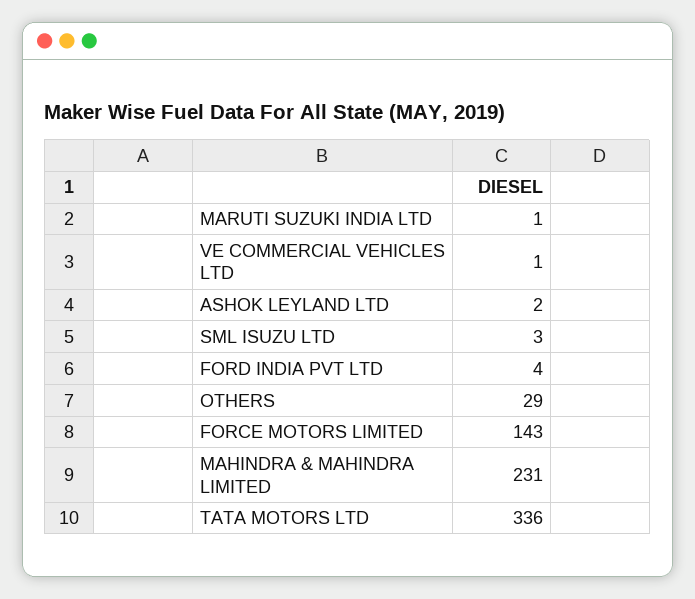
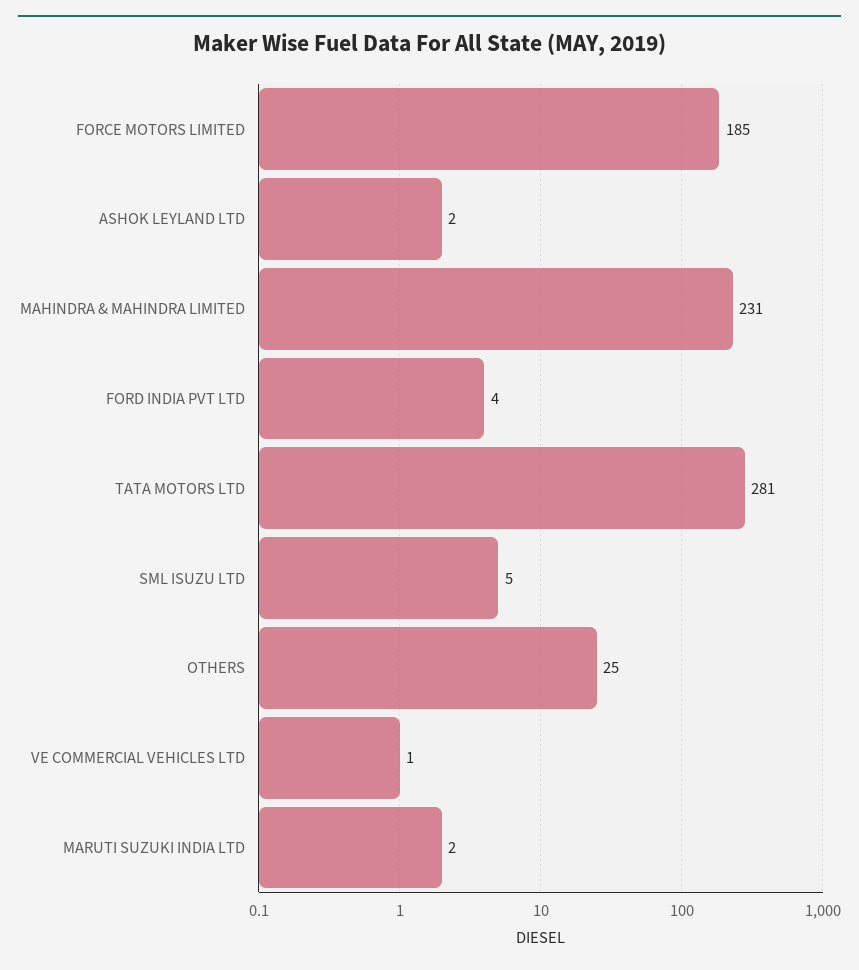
  {
-   "MARUTI SUZUKI INDIA LTD": 1,
+   "MARUTI SUZUKI INDIA LTD": 2,
    "VE COMMERCIAL VEHICLES LTD": 1,
    "ASHOK LEYLAND LTD": 2,
-   "SML ISUZU LTD": 3,
+   "SML ISUZU LTD": 5,
    "FORD INDIA PVT LTD": 4,
-   "OTHERS": 29,
+   "OTHERS": 25,
-   "FORCE MOTORS LIMITED": 143,
+   "FORCE MOTORS LIMITED": 185,
    "MAHINDRA & MAHINDRA LIMITED": 231,
-   "TATA MOTORS LTD": 336
+   "TATA MOTORS LTD": 281
  }

